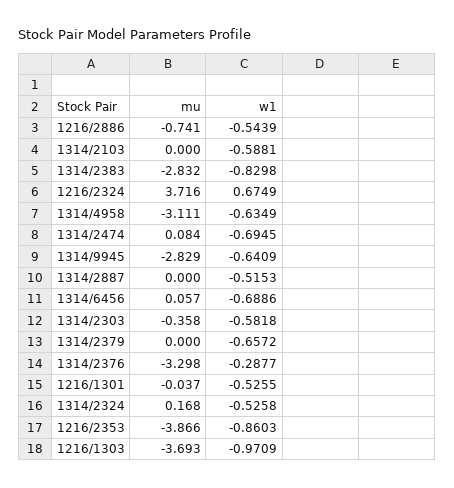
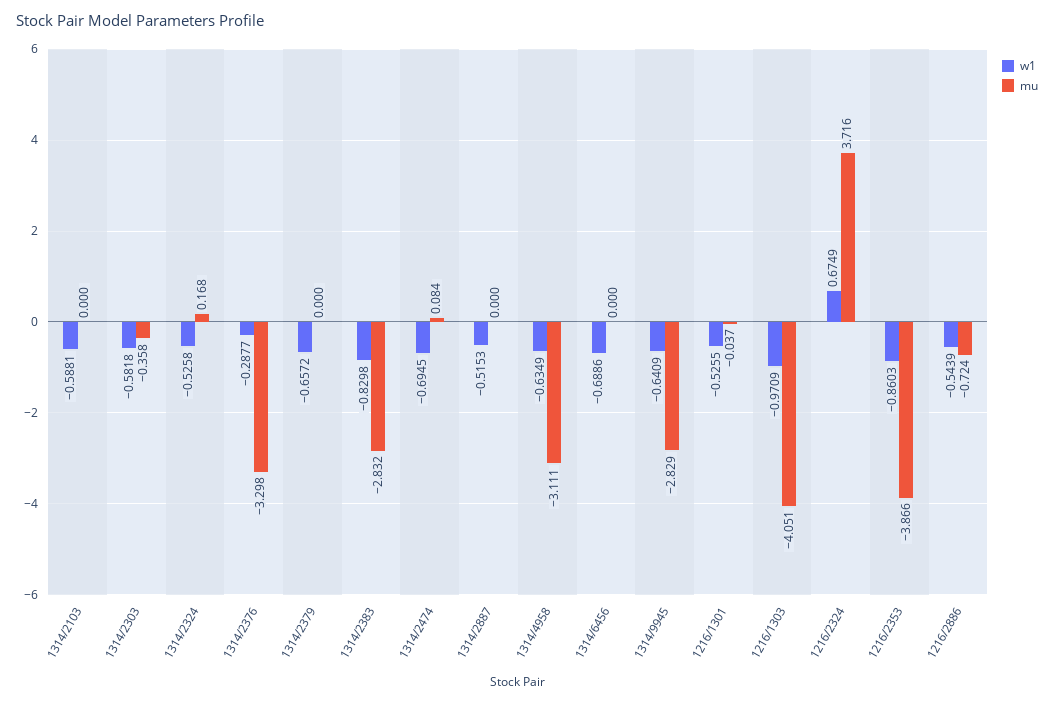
  {
    "mu": {
-     "1216/2886": -0.741,
+     "1216/2886": -0.724,
      "1314/2103": 0,
      "1314/2383": -2.832,
      "1216/2324": 3.716,
      "1314/4958": -3.111,
      "1314/2474": 0.084,
      "1314/9945": -2.829,
      "1314/2887": 0,
-     "1314/6456": 0.057,
+     "1314/6456": 0,
      "1314/2303": -0.358,
      "1314/2379": 0,
      "1314/2376": -3.298,
      "1216/1301": -0.037,
      "1314/2324": 0.168,
      "1216/2353": -3.866,
-     "1216/1303": -3.693
+     "1216/1303": -4.051
    },
    "w1": {
      "1216/2886": -0.5439,
      "1314/2103": -0.5881,
      "1314/2383": -0.8298,
      "1216/2324": 0.6749,
      "1314/4958": -0.6349,
      "1314/2474": -0.6945,
      "1314/9945": -0.6409,
      "1314/2887": -0.5153,
      "1314/6456": -0.6886,
      "1314/2303": -0.5818,
      "1314/2379": -0.6572,
      "1314/2376": -0.2877,
      "1216/1301": -0.5255,
      "1314/2324": -0.5258,
      "1216/2353": -0.8603,
      "1216/1303": -0.9709
    }
  }

